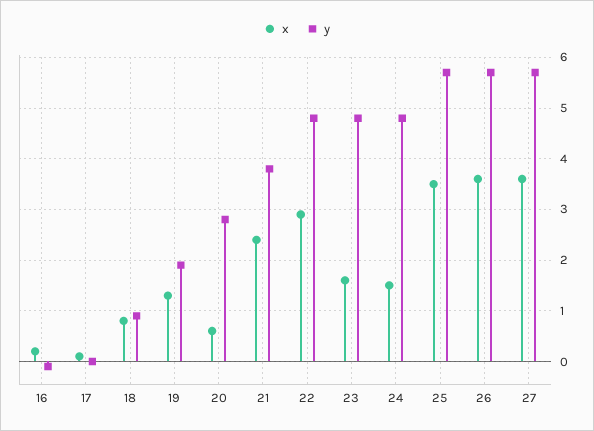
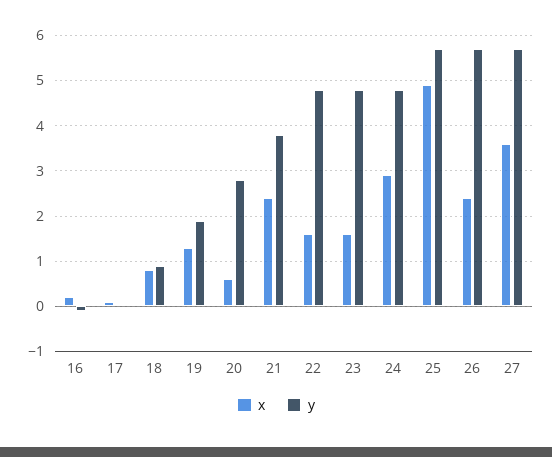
  {
    "x": {
      "16": 0,
      "17": 0,
      "18": 1,
      "19": 1.5,
      "20": 0.5,
      "21": 2.5,
-     "22": 3,
+     "22": 1.5,
      "23": 1.5,
-     "24": 1.5,
+     "24": 3,
-     "25": 3.5,
+     "25": 5,
-     "26": 3.5,
+     "26": 2.5,
      "27": 3.5
    },
    "y": {
      "16": 0,
      "17": 0,
      "18": 1,
      "19": 2,
      "20": 3,
      "21": 4,
      "22": 5,
      "23": 5,
      "24": 5,
      "25": 5.5,
      "26": 5.5,
      "27": 5.5
    }
  }

